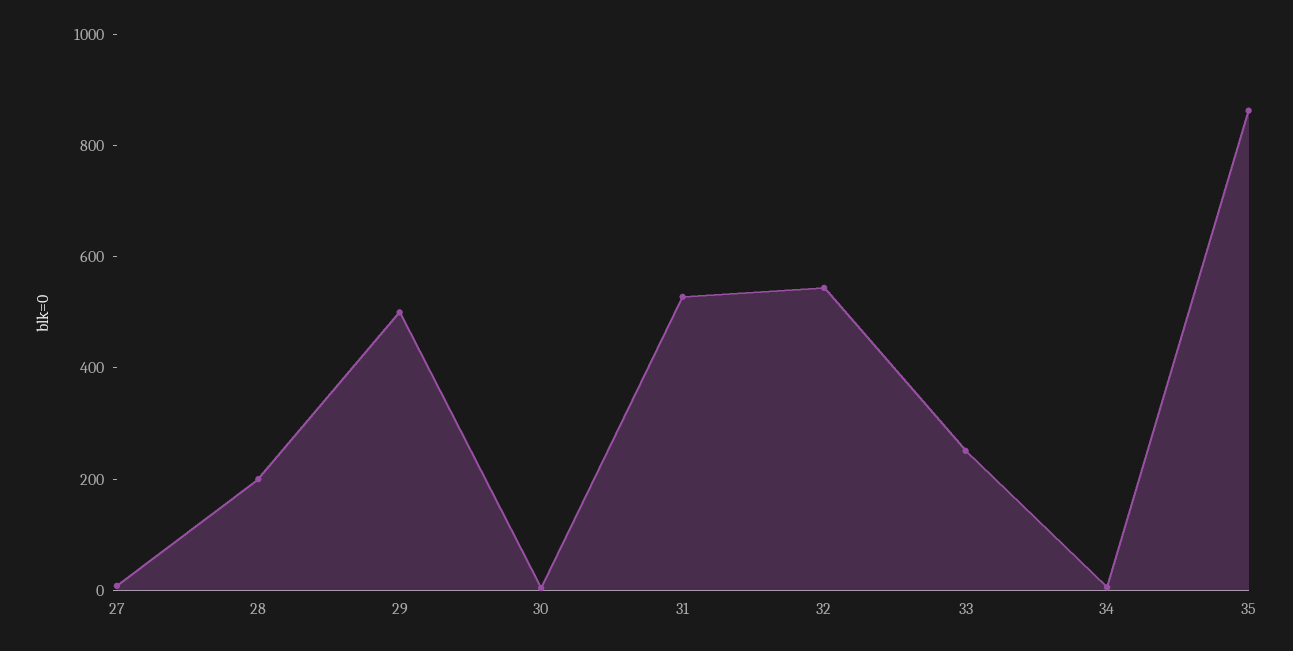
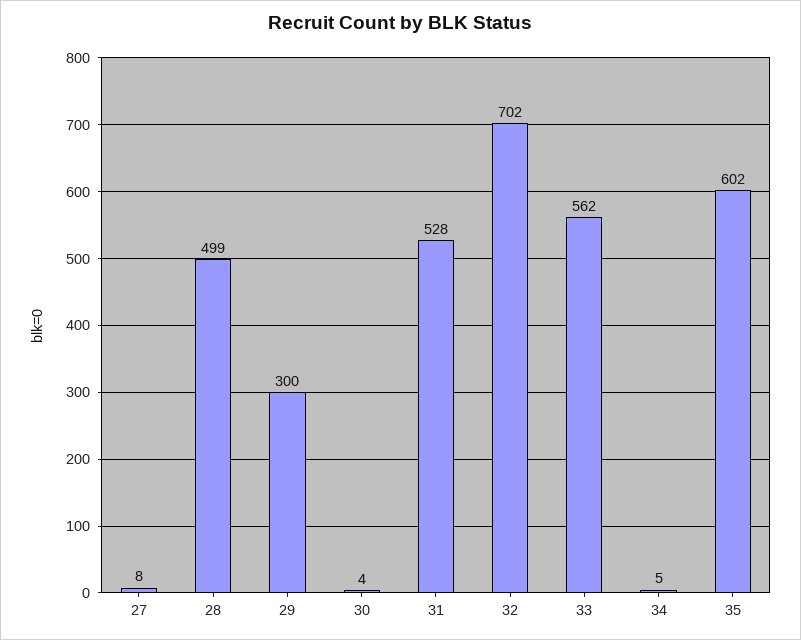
  {
    "27": 8,
-   "28": 200,
+   "28": 499,
-   "29": 500,
+   "29": 300,
    "30": 4,
    "31": 528,
-   "32": 550,
+   "32": 702,
-   "33": 250,
+   "33": 562,
    "34": 5,
-   "35": 850
+   "35": 602
  }

